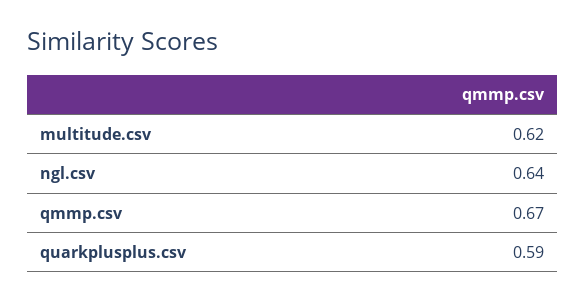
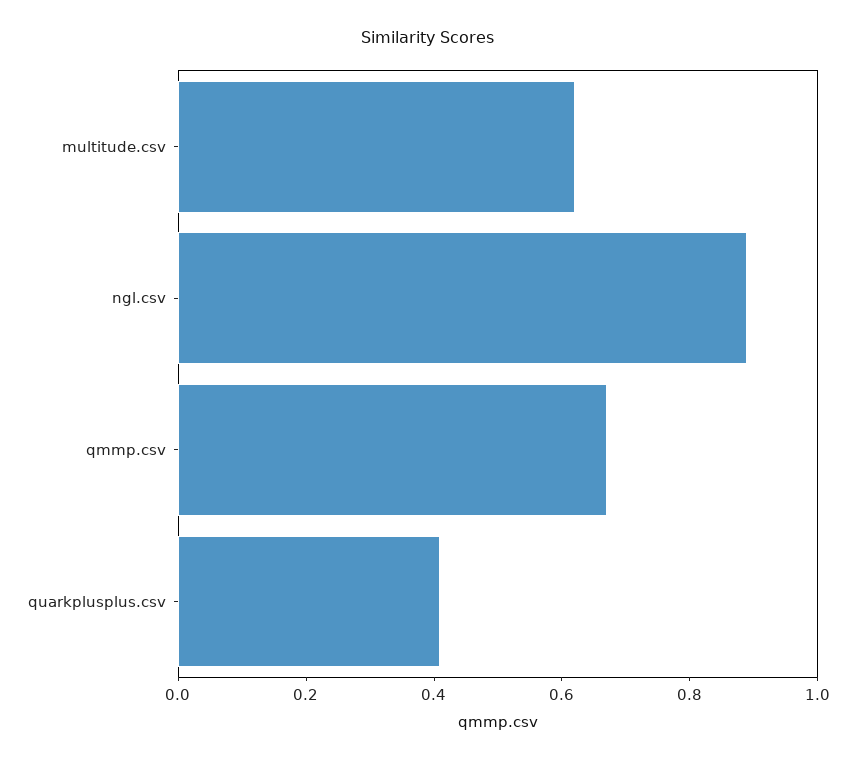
  {
    "multitude.csv": 0.62,
-   "ngl.csv": 0.64,
+   "ngl.csv": 0.9,
    "qmmp.csv": 0.67,
-   "quarkplusplus.csv": 0.59
+   "quarkplusplus.csv": 0.4
  }

